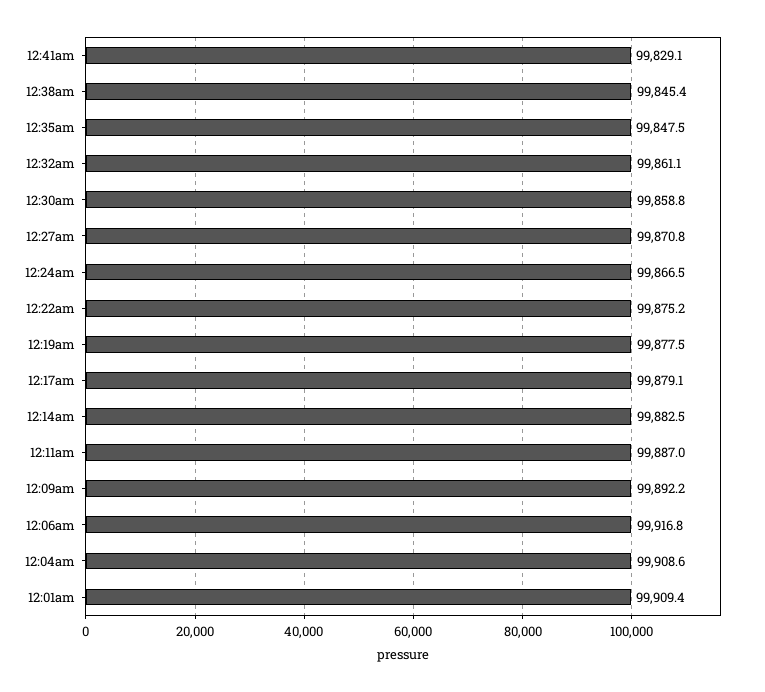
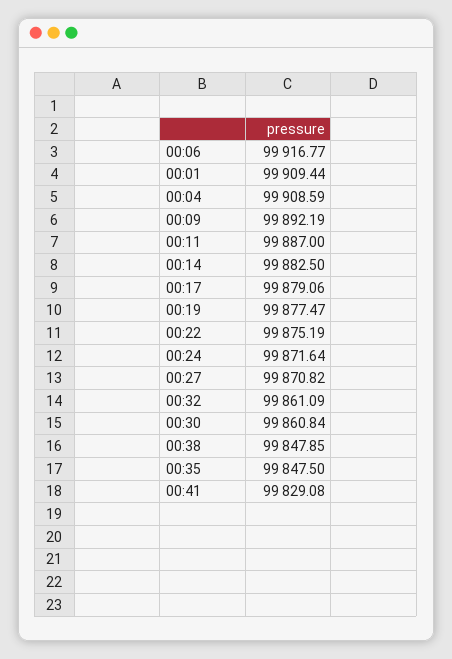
  {
    "12:41am": 99829.08,
-   "12:38am": 99845.4,
+   "12:38am": 99847.85,
    "12:35am": 99847.5,
    "12:32am": 99861.09,
-   "12:30am": 99858.8,
+   "12:30am": 99860.84,
    "12:27am": 99870.82,
-   "12:24am": 99866.5,
+   "12:24am": 99871.64,
    "12:22am": 99875.19,
    "12:19am": 99877.47,
    "12:17am": 99879.06,
    "12:14am": 99882.5,
    "12:11am": 99887,
    "12:09am": 99892.19,
    "12:06am": 99916.77,
    "12:04am": 99908.59,
    "12:01am": 99909.44
  }

